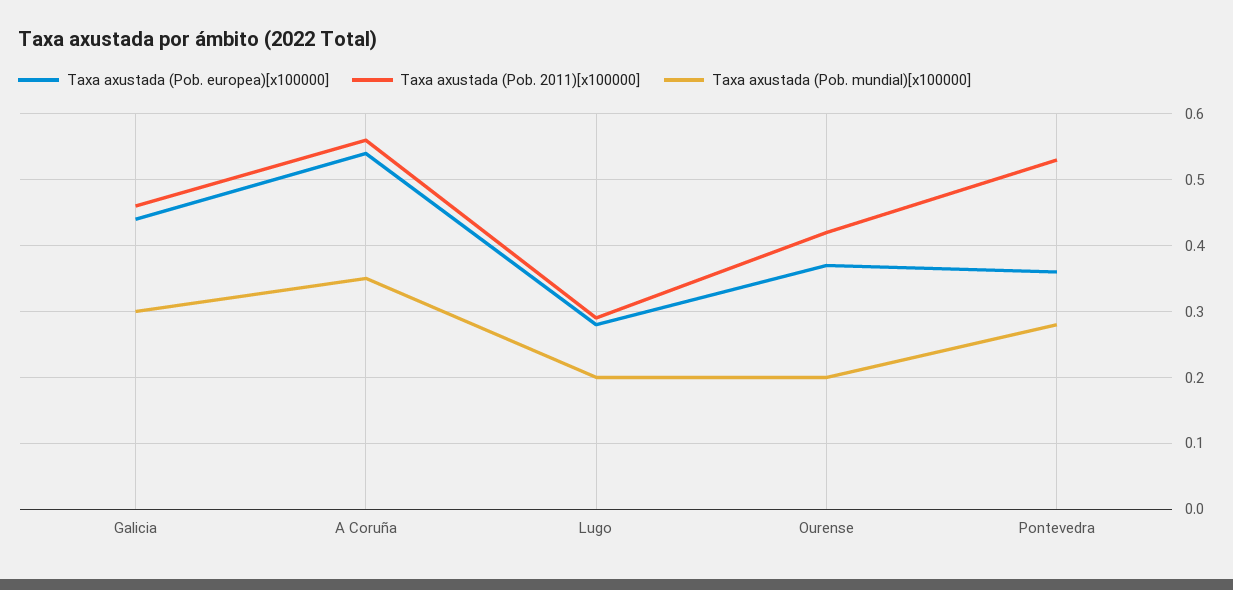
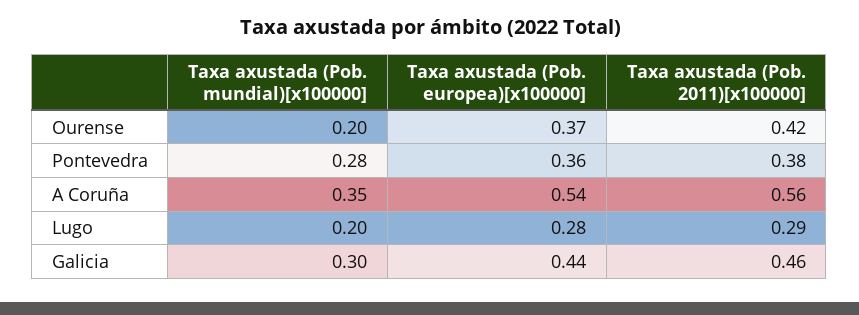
  {
    "Taxa axustada (Pob. europea)[x100000]": {
      "Galicia": 0.44,
      "A Coruña": 0.54,
      "Lugo": 0.28,
      "Ourense": 0.37,
      "Pontevedra": 0.36
    },
    "Taxa axustada (Pob. 2011)[x100000]": {
      "Galicia": 0.46,
      "A Coruña": 0.56,
      "Lugo": 0.29,
      "Ourense": 0.42,
-     "Pontevedra": 0.53
+     "Pontevedra": 0.38
    },
    "Taxa axustada (Pob. mundial)[x100000]": {
      "Galicia": 0.3,
      "A Coruña": 0.35,
      "Lugo": 0.2,
      "Ourense": 0.2,
      "Pontevedra": 0.28
    }
  }

